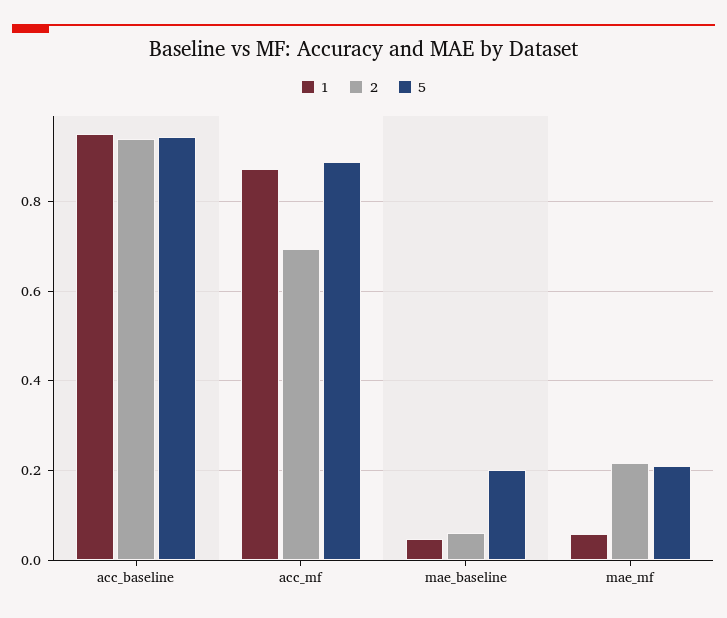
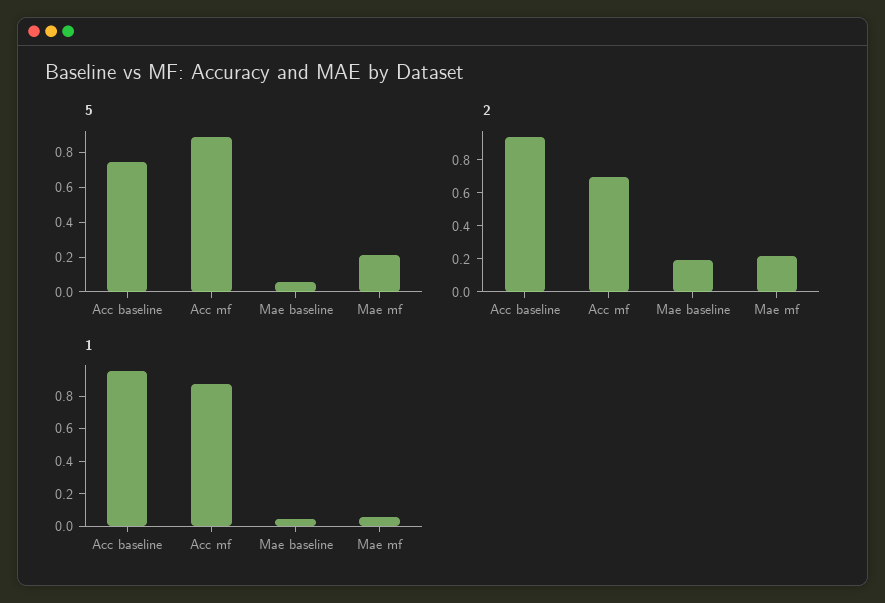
  {
    "1": {
      "acc_baseline": 0.96,
      "acc_mf": 0.88,
      "mae_baseline": 0.04,
      "mae_mf": 0.06
    },
    "2": {
      "acc_baseline": 0.94,
      "acc_mf": 0.7,
-     "mae_baseline": 0.06,
+     "mae_baseline": 0.2,
      "mae_mf": 0.22
    },
    "5": {
-     "acc_baseline": 0.94,
+     "acc_baseline": 0.75,
      "acc_mf": 0.88,
-     "mae_baseline": 0.2,
+     "mae_baseline": 0.05,
      "mae_mf": 0.2
    }
  }

